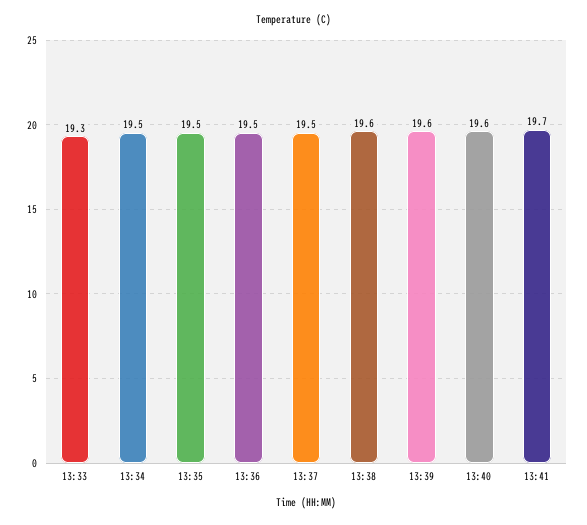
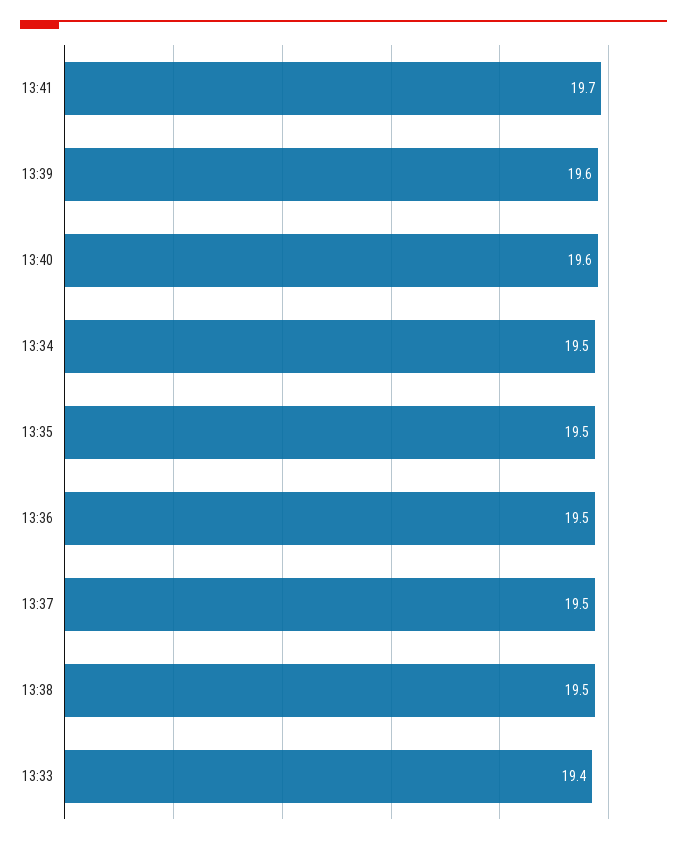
  {
-   "13:33": 19.3,
+   "13:33": 19.4,
    "13:34": 19.5,
    "13:35": 19.5,
    "13:36": 19.5,
    "13:37": 19.5,
-   "13:38": 19.6,
+   "13:38": 19.5,
    "13:39": 19.6,
    "13:40": 19.6,
    "13:41": 19.7
  }

